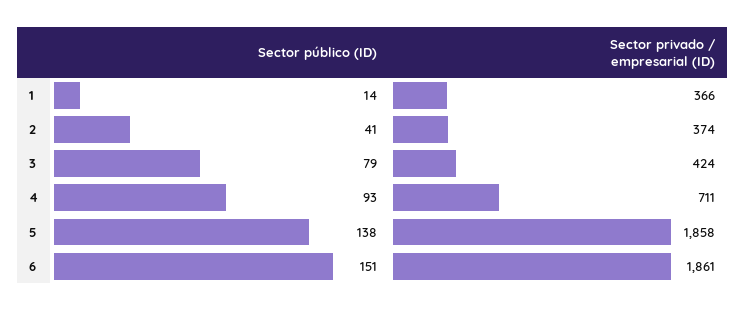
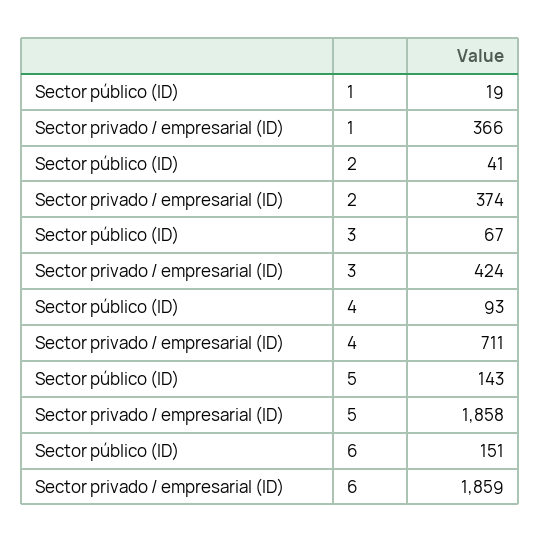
  {
    "Sector público (ID)": {
-     "1": 14,
+     "1": 19,
      "2": 41,
-     "3": 79,
+     "3": 67,
      "4": 93,
-     "5": 138,
+     "5": 143,
      "6": 151
    },
    "Sector privado / empresarial (ID)": {
      "1": 366,
      "2": 374,
      "3": 424,
      "4": 711,
      "5": 1858,
-     "6": 1861
+     "6": 1859
    }
  }

